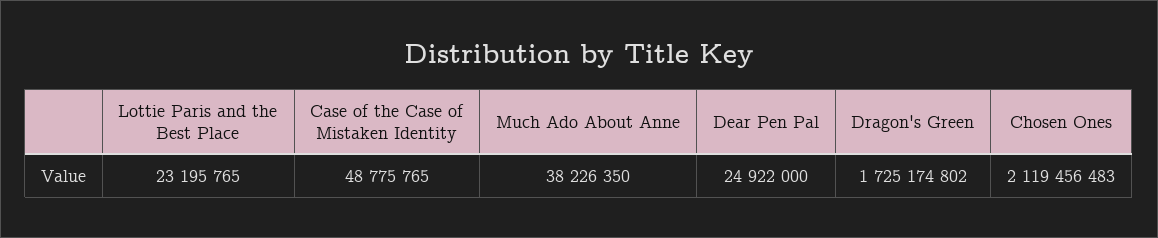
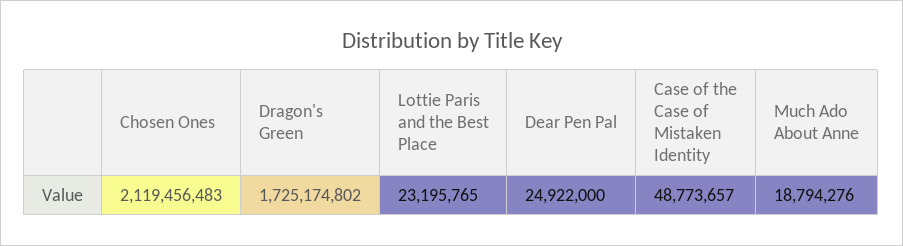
  {
    "Lottie Paris and the Best Place": 23195765,
-   "Case of the Case of Mistaken Identity": 48775765,
+   "Case of the Case of Mistaken Identity": 48773657,
-   "Much Ado About Anne": 38226350,
+   "Much Ado About Anne": 18794276,
    "Dear Pen Pal": 24922000,
    "Dragon's Green": 1725174802,
    "Chosen Ones": 2119456483
  }

